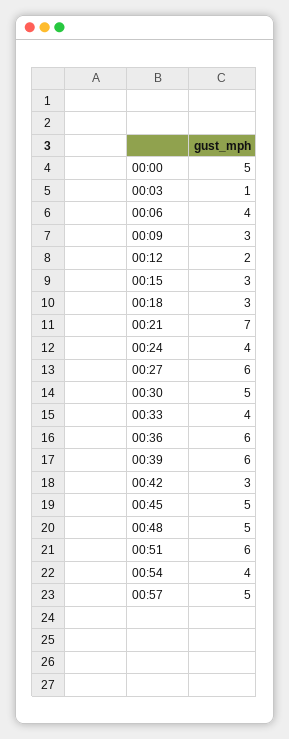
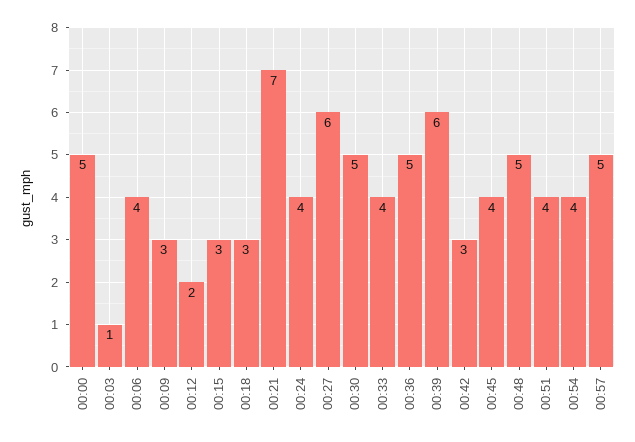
  {
    "00:00": 5,
    "00:03": 1,
    "00:06": 4,
    "00:09": 3,
    "00:12": 2,
    "00:15": 3,
    "00:18": 3,
    "00:21": 7,
    "00:24": 4,
    "00:27": 6,
    "00:30": 5,
    "00:33": 4,
-   "00:36": 6,
+   "00:36": 5,
    "00:39": 6,
    "00:42": 3,
-   "00:45": 5,
+   "00:45": 4,
    "00:48": 5,
-   "00:51": 6,
+   "00:51": 4,
    "00:54": 4,
    "00:57": 5
  }

